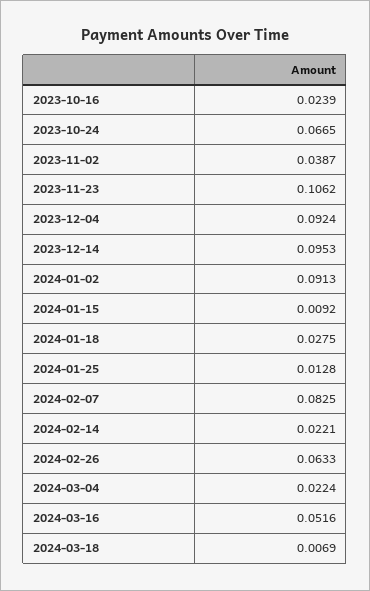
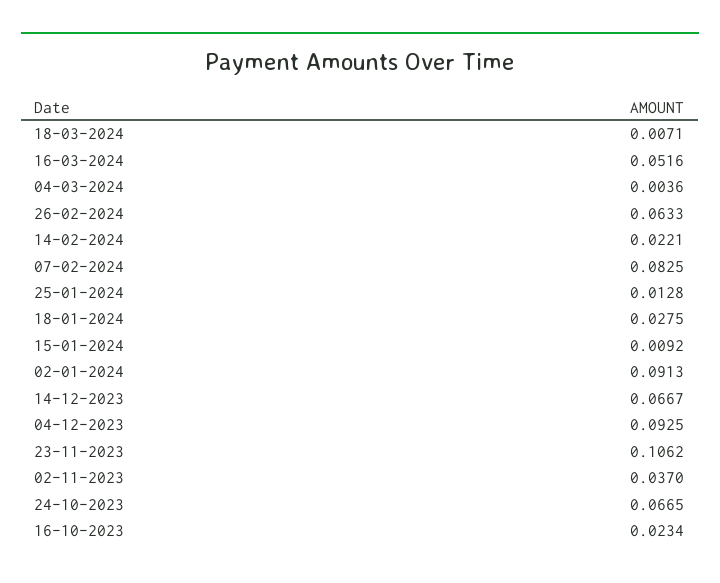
  {
-   "2023-10-16": 0.0239,
+   "2023-10-16": 0.0234,
    "2023-10-24": 0.0665,
-   "2023-11-02": 0.0387,
+   "2023-11-02": 0.037,
    "2023-11-23": 0.1062,
-   "2023-12-04": 0.0924,
+   "2023-12-04": 0.0925,
-   "2023-12-14": 0.0953,
+   "2023-12-14": 0.0667,
    "2024-01-02": 0.0913,
    "2024-01-15": 0.0092,
    "2024-01-18": 0.0275,
    "2024-01-25": 0.0128,
    "2024-02-07": 0.0825,
    "2024-02-14": 0.0221,
    "2024-02-26": 0.0633,
-   "2024-03-04": 0.0224,
+   "2024-03-04": 0.0036,
    "2024-03-16": 0.0516,
-   "2024-03-18": 0.0069
+   "2024-03-18": 0.0071
  }

